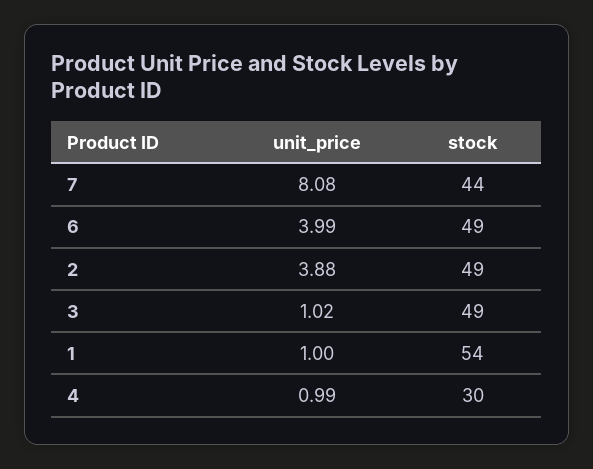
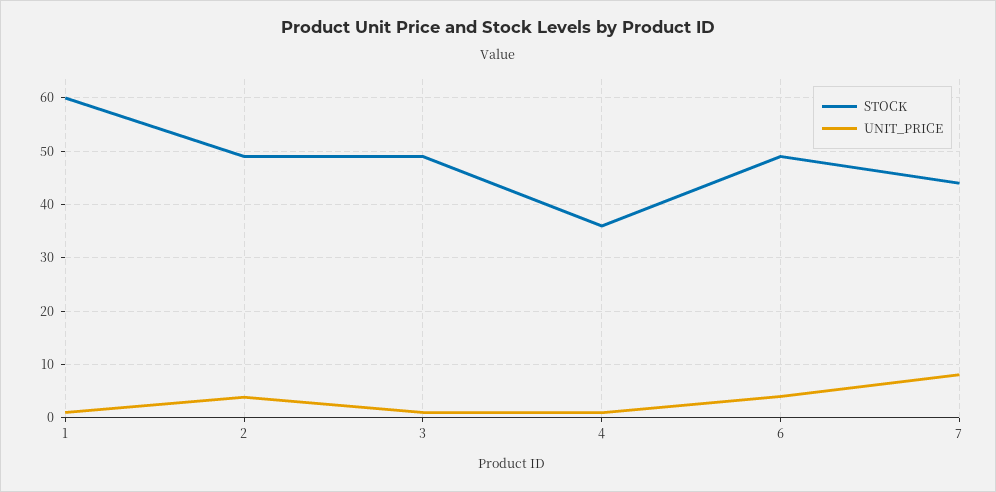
  {
    "unit_price": {
      "7": 8.08,
      "6": 3.99,
      "2": 3.88,
      "3": 1.02,
      "1": 1,
      "4": 0.99
    },
    "stock": {
      "7": 44,
      "6": 49,
      "2": 49,
      "3": 49,
-     "1": 54,
+     "1": 60,
-     "4": 30
+     "4": 36
    }
  }

